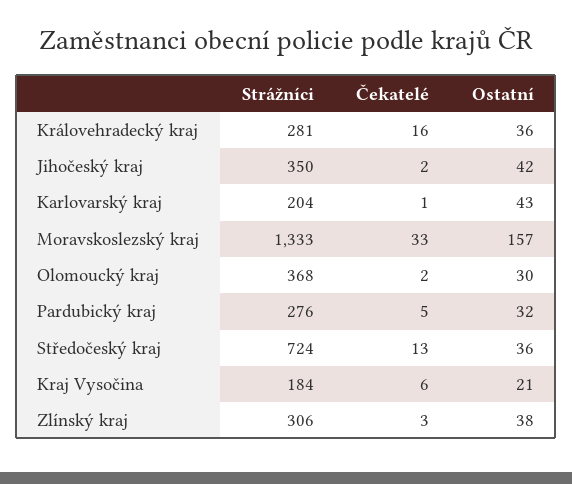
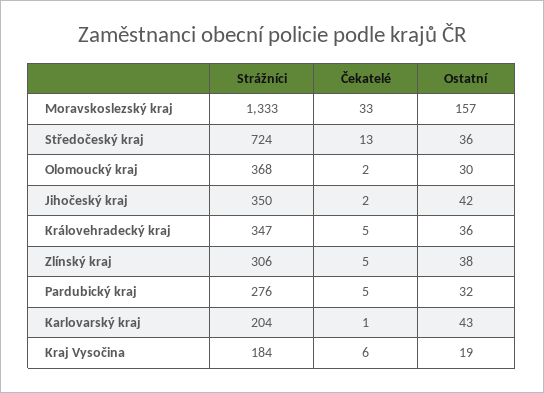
  {
    "Strážníci": {
-     "Královehradecký kraj": 281,
+     "Královehradecký kraj": 347,
      "Jihočeský kraj": 350,
      "Karlovarský kraj": 204,
      "Moravskoslezský kraj": 1333,
      "Olomoucký kraj": 368,
      "Pardubický kraj": 276,
      "Středočeský kraj": 724,
      "Kraj Vysočina": 184,
      "Zlínský kraj": 306
    },
    "Čekatelé": {
-     "Královehradecký kraj": 16,
+     "Královehradecký kraj": 5,
      "Jihočeský kraj": 2,
      "Karlovarský kraj": 1,
      "Moravskoslezský kraj": 33,
      "Olomoucký kraj": 2,
      "Pardubický kraj": 5,
      "Středočeský kraj": 13,
      "Kraj Vysočina": 6,
-     "Zlínský kraj": 3
+     "Zlínský kraj": 5
    },
    "Ostatní": {
      "Královehradecký kraj": 36,
      "Jihočeský kraj": 42,
      "Karlovarský kraj": 43,
      "Moravskoslezský kraj": 157,
      "Olomoucký kraj": 30,
      "Pardubický kraj": 32,
      "Středočeský kraj": 36,
-     "Kraj Vysočina": 21,
+     "Kraj Vysočina": 19,
      "Zlínský kraj": 38
    }
  }

